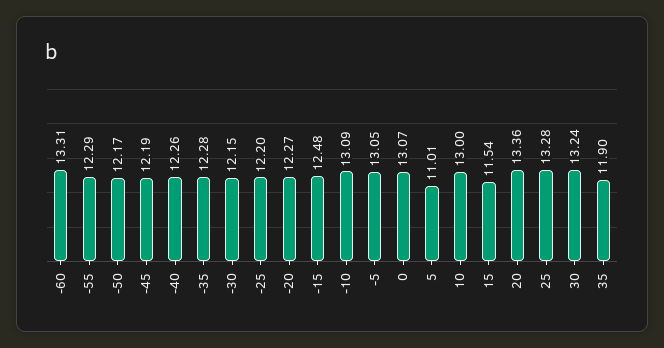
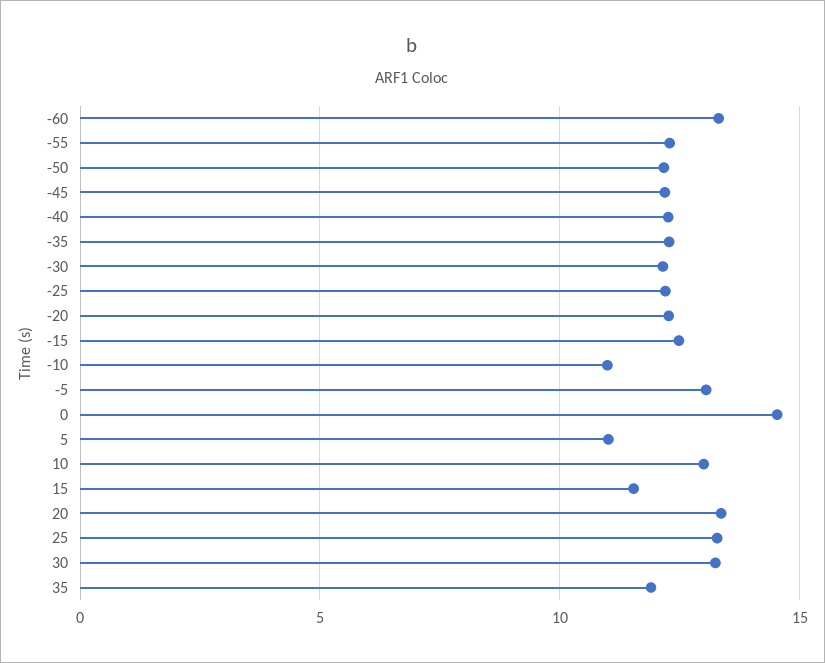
  {
    "-60": 13.31,
    "-55": 12.29,
    "-50": 12.17,
    "-45": 12.19,
    "-40": 12.26,
    "-35": 12.28,
    "-30": 12.15,
    "-25": 12.2,
    "-20": 12.27,
    "-15": 12.48,
-   "-10": 13.09,
+   "-10": 11,
    "-5": 13.05,
-   "0": 13.07,
+   "0": 14.5,
    "5": 11.01,
    "10": 13,
    "15": 11.54,
    "20": 13.36,
    "25": 13.28,
    "30": 13.24,
    "35": 11.9
  }

